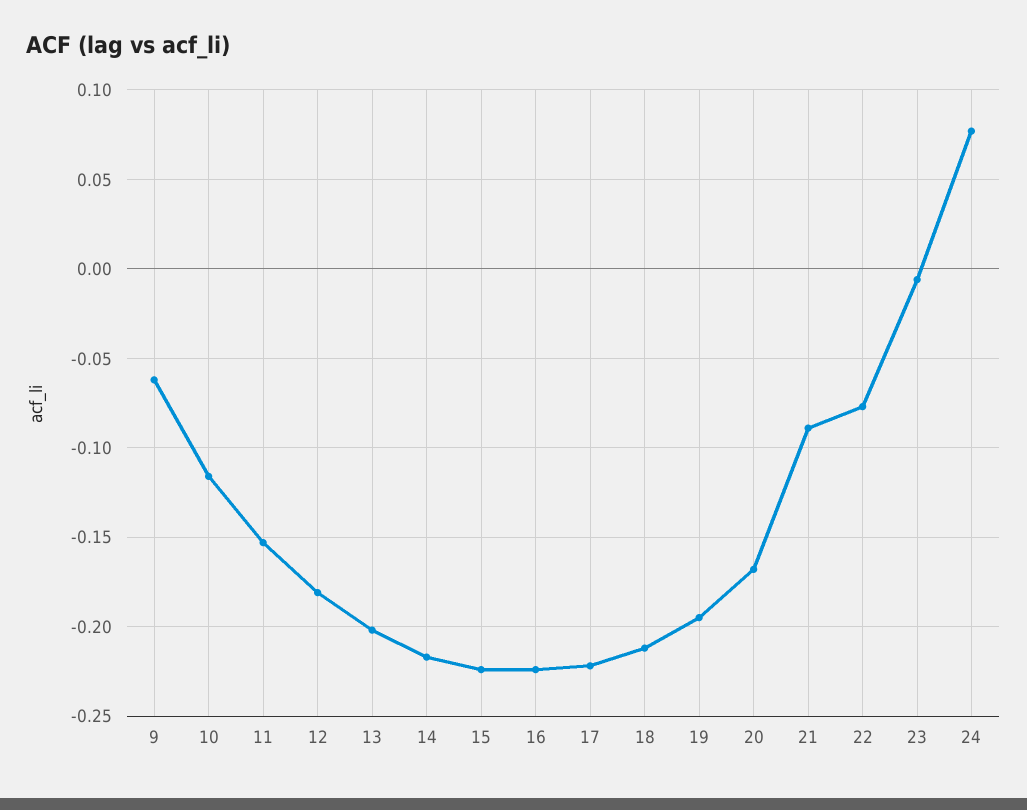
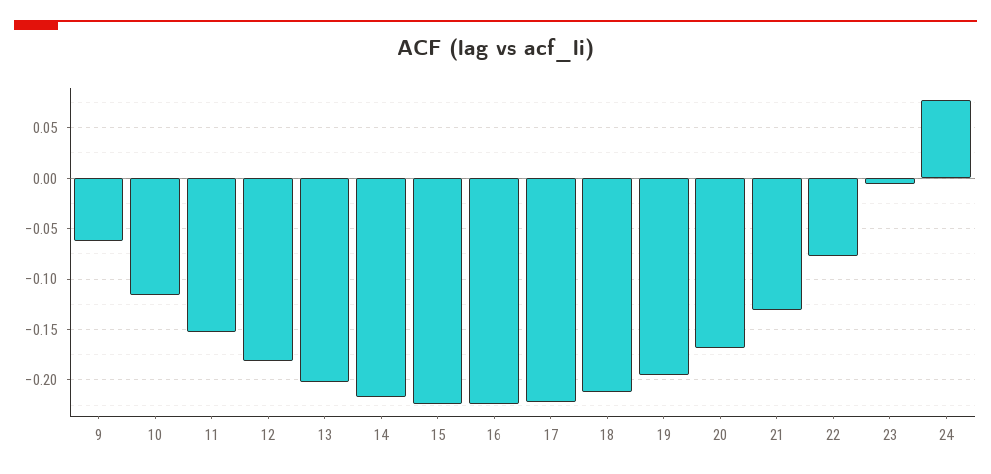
  {
    "9": -0.06,
    "10": -0.115,
    "11": -0.155,
    "12": -0.18,
    "13": -0.2,
    "14": -0.215,
    "15": -0.225,
    "16": -0.225,
    "17": -0.22,
    "18": -0.21,
    "19": -0.195,
    "20": -0.17,
-   "21": -0.09,
+   "21": -0.13,
    "22": -0.075,
    "23": -0.005,
    "24": 0.075
  }

